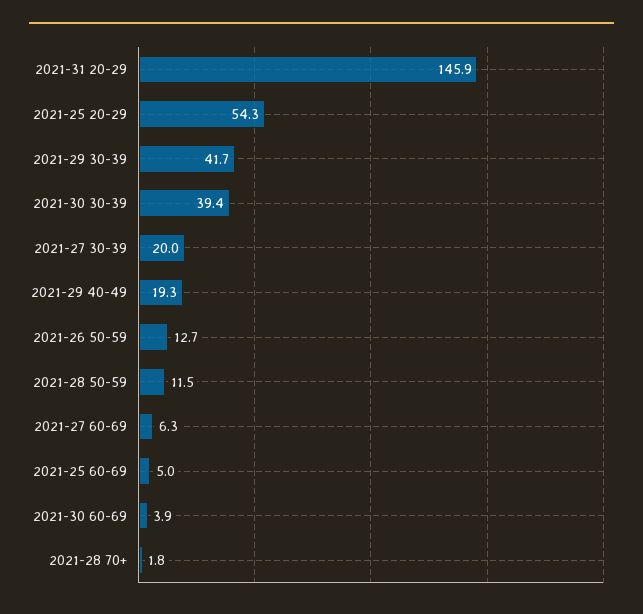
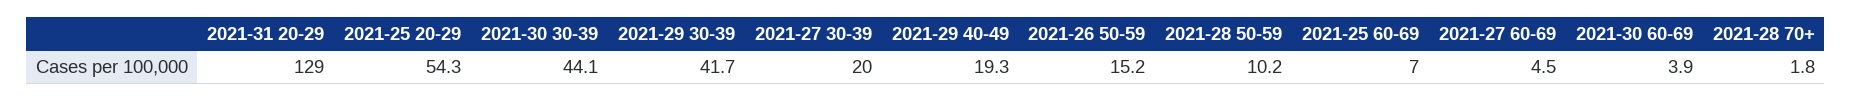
  {
-   "2021-31 20-29": 145.9,
+   "2021-31 20-29": 129,
    "2021-25 20-29": 54.3,
    "2021-29 30-39": 41.7,
-   "2021-30 30-39": 39.4,
+   "2021-30 30-39": 44.1,
    "2021-27 30-39": 20,
    "2021-29 40-49": 19.3,
-   "2021-26 50-59": 12.7,
+   "2021-26 50-59": 15.2,
-   "2021-28 50-59": 11.5,
+   "2021-28 50-59": 10.2,
-   "2021-27 60-69": 6.3,
+   "2021-27 60-69": 4.5,
-   "2021-25 60-69": 5,
+   "2021-25 60-69": 7,
    "2021-30 60-69": 3.9,
    "2021-28 70+": 1.8
  }

